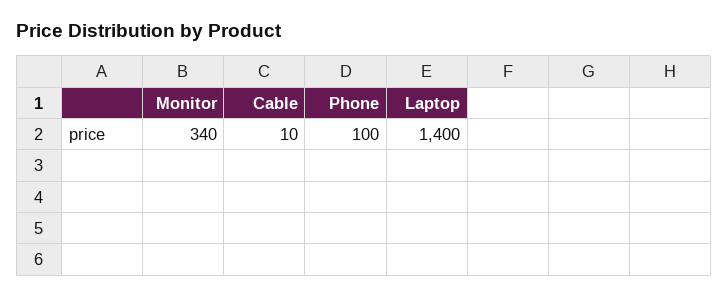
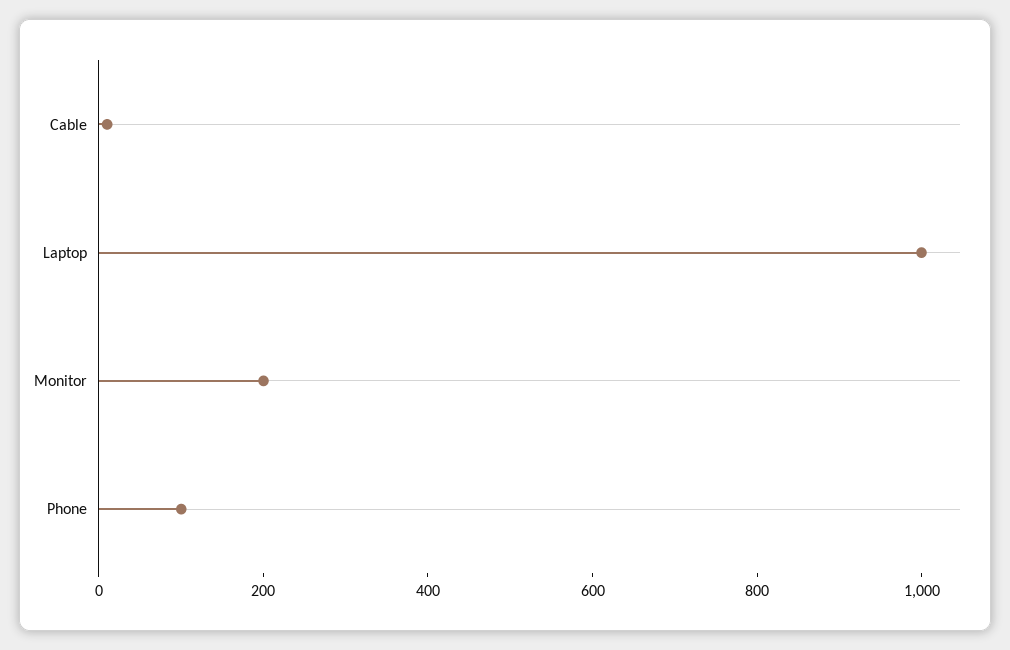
  {
-   "Monitor": 340,
+   "Monitor": 200,
    "Cable": 10,
    "Phone": 100,
-   "Laptop": 1400
+   "Laptop": 1000
  }

